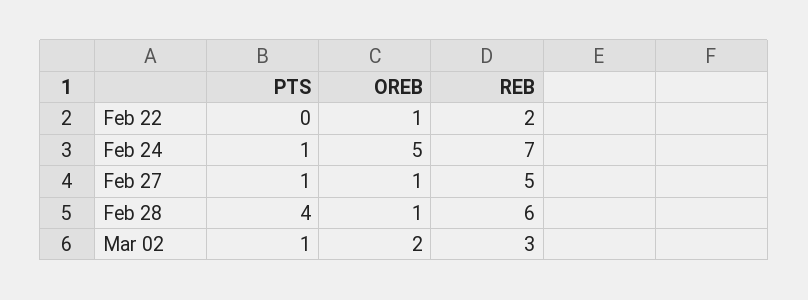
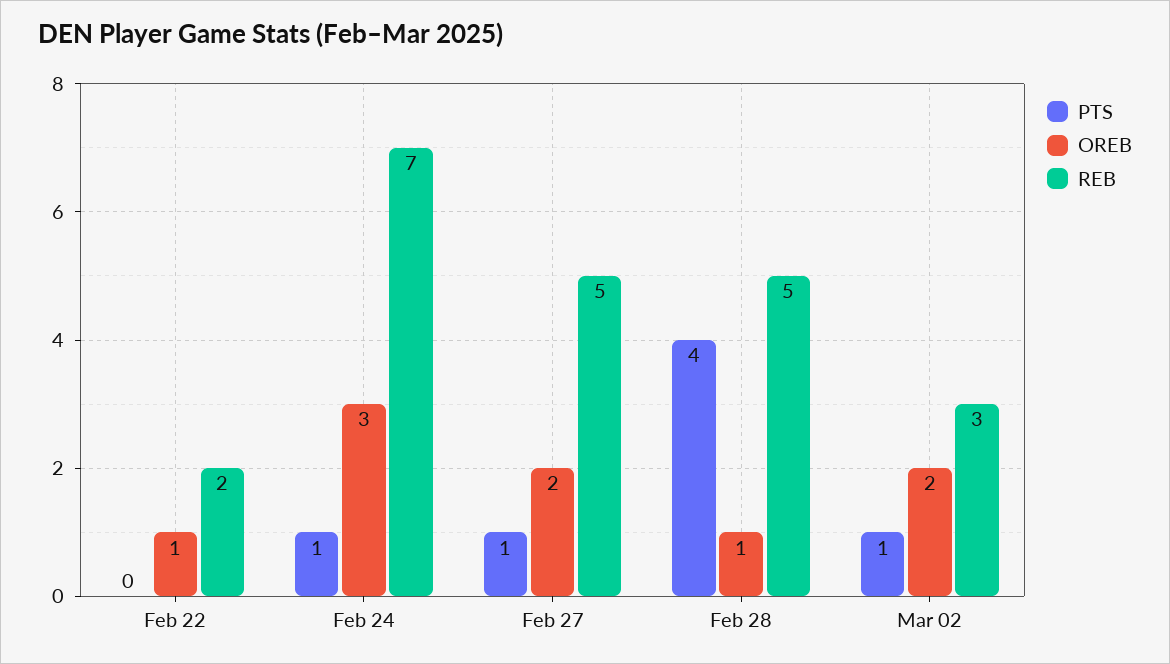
  {
    "PTS": {
      "Feb 22": 0,
      "Feb 24": 1,
      "Feb 27": 1,
      "Feb 28": 4,
      "Mar 02": 1
    },
    "OREB": {
      "Feb 22": 1,
-     "Feb 24": 5,
+     "Feb 24": 3,
-     "Feb 27": 1,
+     "Feb 27": 2,
      "Feb 28": 1,
      "Mar 02": 2
    },
    "REB": {
      "Feb 22": 2,
      "Feb 24": 7,
      "Feb 27": 5,
-     "Feb 28": 6,
+     "Feb 28": 5,
      "Mar 02": 3
    }
  }

